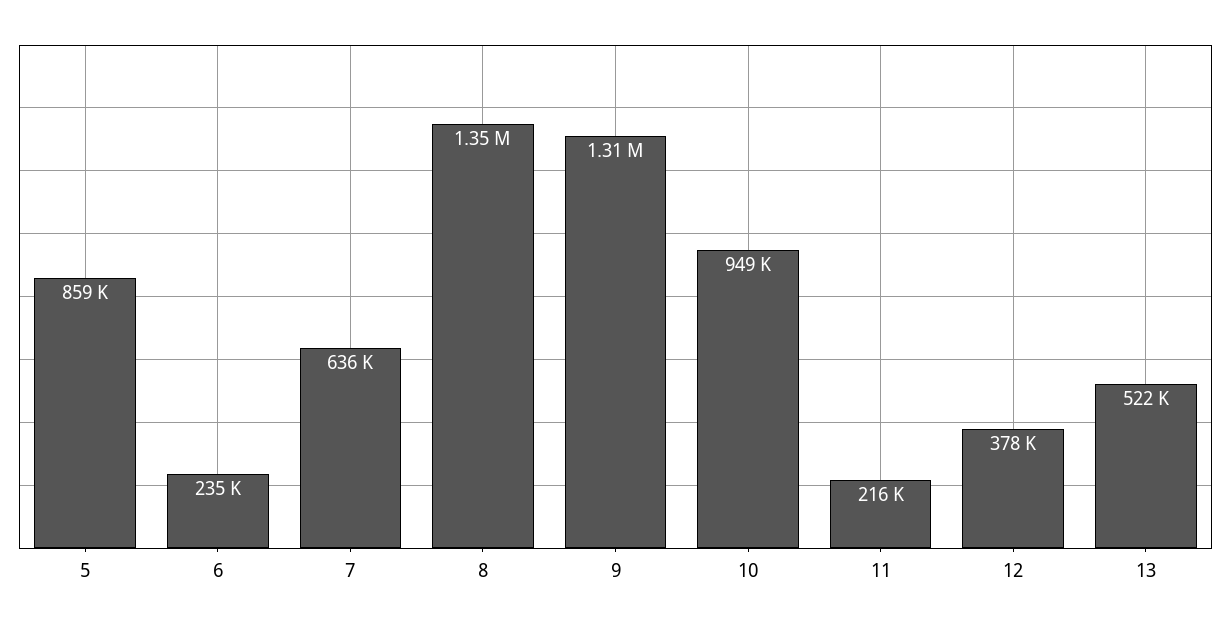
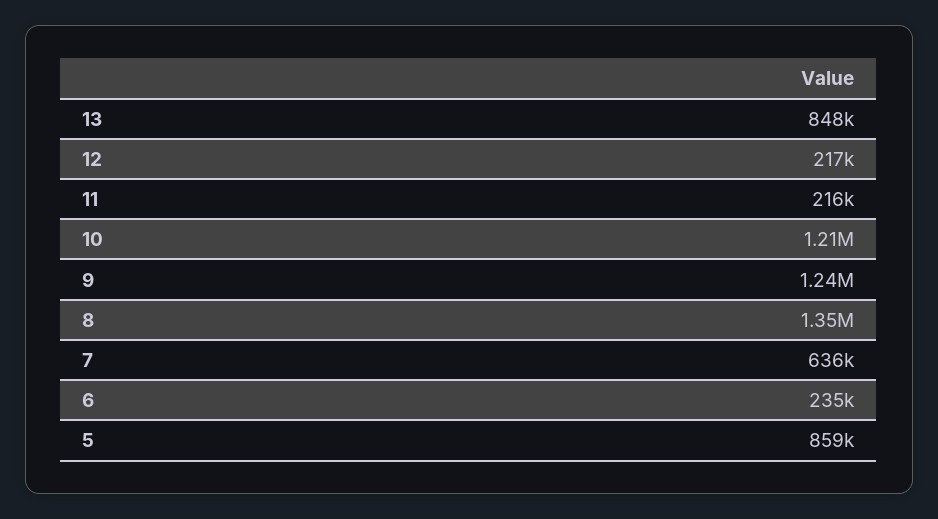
  {
    "5": 859000,
    "6": 235000,
    "7": 636000,
    "8": 1350000,
-   "9": 1310000,
+   "9": 1240000,
-   "10": 949000,
+   "10": 1210000,
    "11": 216000,
-   "12": 378000,
+   "12": 217000,
-   "13": 522000
+   "13": 848000
  }

